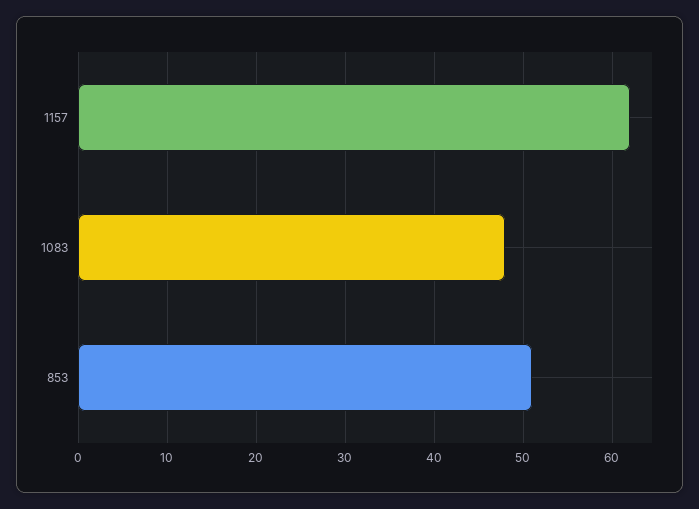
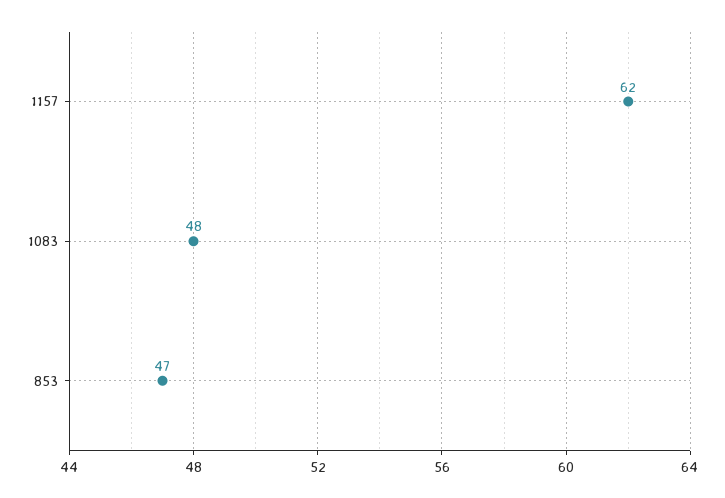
  {
    "1157": 62,
    "1083": 48,
-   "853": 51
+   "853": 47
  }

